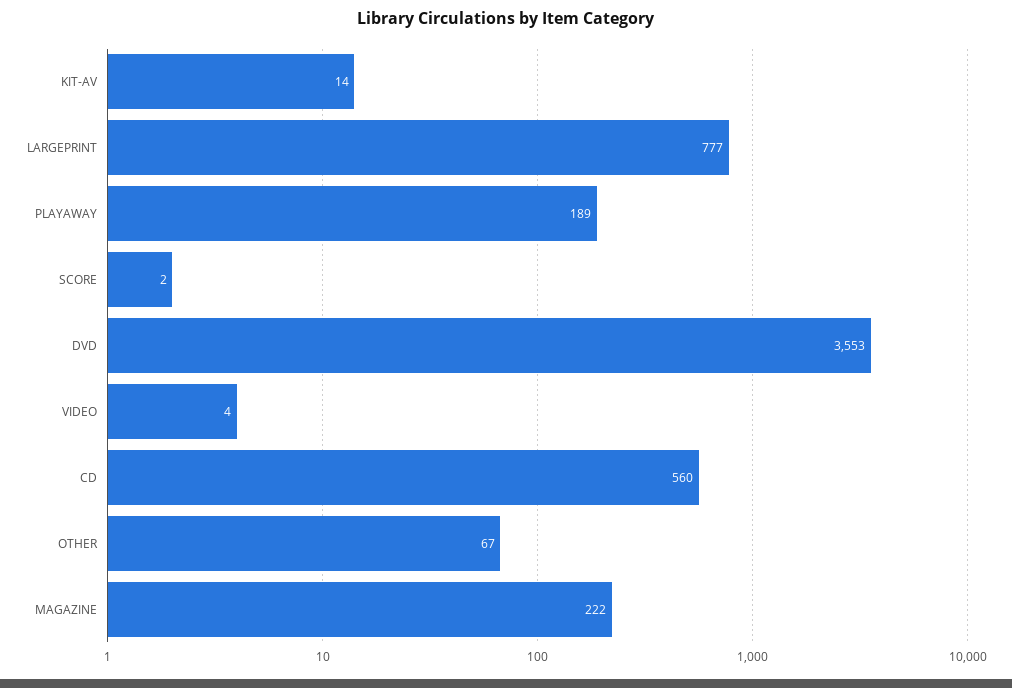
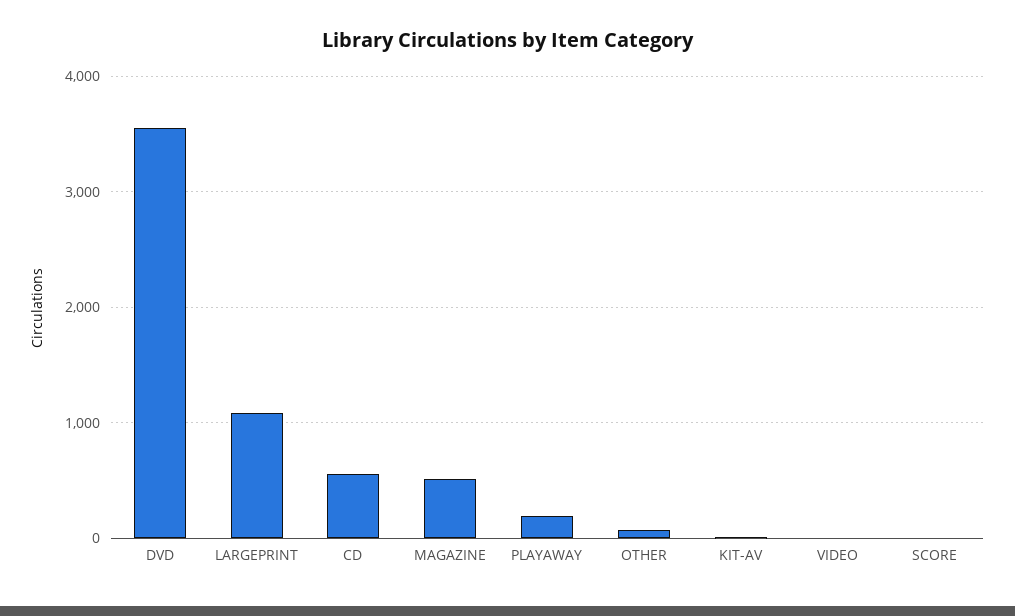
  {
    "KIT-AV": 14,
-   "LARGEPRINT": 777,
+   "LARGEPRINT": 1100,
    "PLAYAWAY": 189,
    "SCORE": 2,
    "DVD": 3553,
    "VIDEO": 4,
    "CD": 560,
    "OTHER": 67,
-   "MAGAZINE": 222
+   "MAGAZINE": 500
  }

